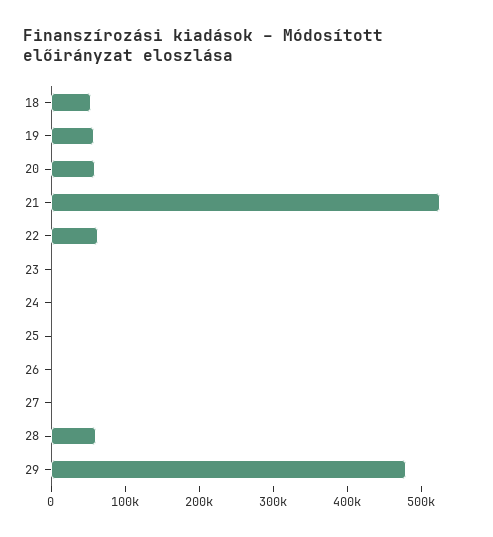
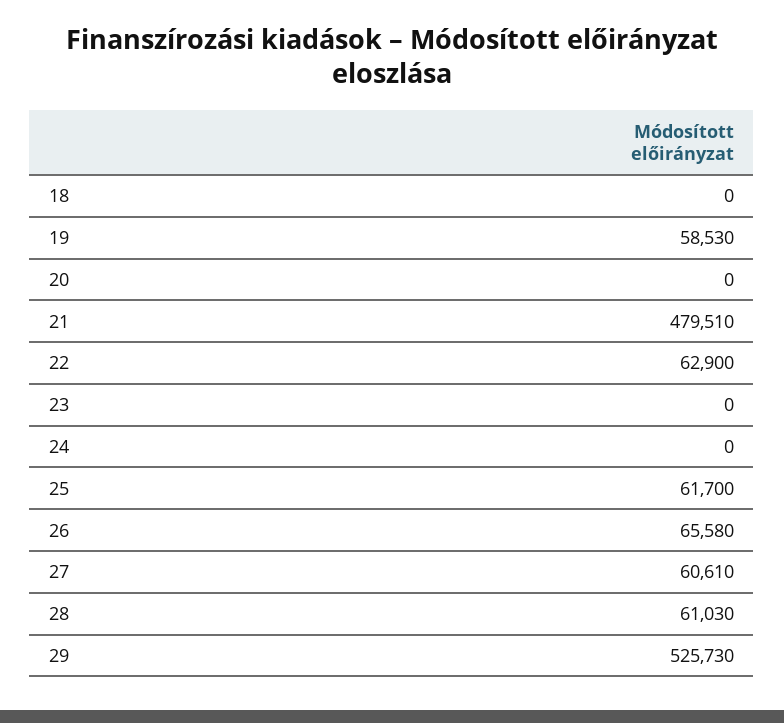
  {
-   "18": 60000,
+   "18": 0,
    "19": 58530,
-   "20": 60000,
+   "20": 0,
-   "21": 520000,
+   "21": 479510,
    "22": 62900,
    "23": 0,
    "24": 0,
-   "25": 0,
+   "25": 61700,
-   "26": 0,
+   "26": 65580,
-   "27": 0,
+   "27": 60610,
    "28": 61030,
-   "29": 480000
+   "29": 525730
  }

